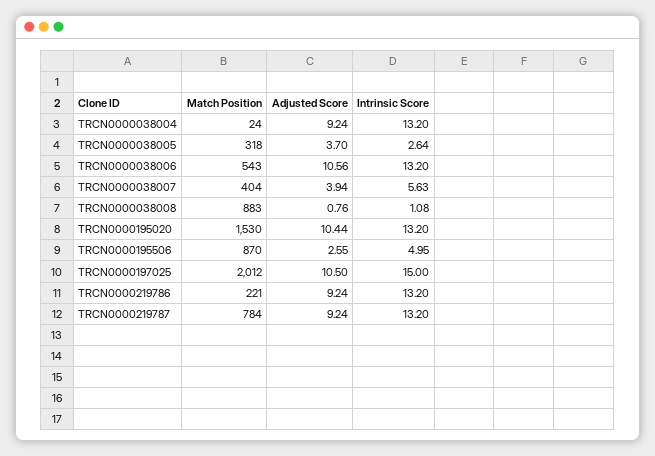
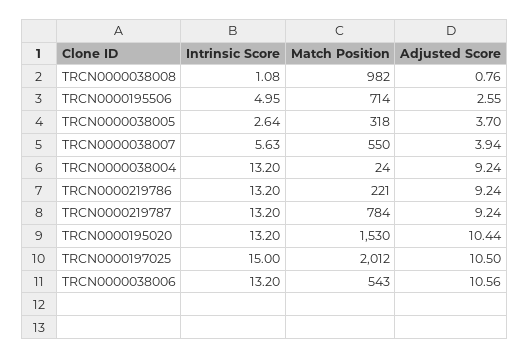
  {
    "Match Position": {
      "TRCN0000038004": 24,
      "TRCN0000038005": 318,
      "TRCN0000038006": 543,
-     "TRCN0000038007": 404,
+     "TRCN0000038007": 550,
-     "TRCN0000038008": 883,
+     "TRCN0000038008": 982,
      "TRCN0000195020": 1530,
-     "TRCN0000195506": 870,
+     "TRCN0000195506": 714,
      "TRCN0000197025": 2012,
      "TRCN0000219786": 221,
      "TRCN0000219787": 784
    },
    "Adjusted Score": {
      "TRCN0000038004": 9.24,
      "TRCN0000038005": 3.7,
      "TRCN0000038006": 10.56,
      "TRCN0000038007": 3.94,
      "TRCN0000038008": 0.76,
      "TRCN0000195020": 10.44,
      "TRCN0000195506": 2.55,
      "TRCN0000197025": 10.5,
      "TRCN0000219786": 9.24,
      "TRCN0000219787": 9.24
    },
    "Intrinsic Score": {
      "TRCN0000038004": 13.2,
      "TRCN0000038005": 2.64,
      "TRCN0000038006": 13.2,
      "TRCN0000038007": 5.63,
      "TRCN0000038008": 1.08,
      "TRCN0000195020": 13.2,
      "TRCN0000195506": 4.95,
      "TRCN0000197025": 15,
      "TRCN0000219786": 13.2,
      "TRCN0000219787": 13.2
    }
  }

